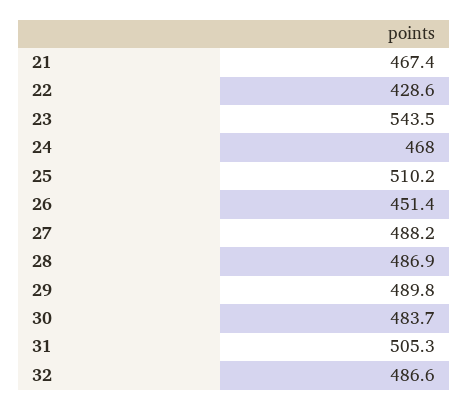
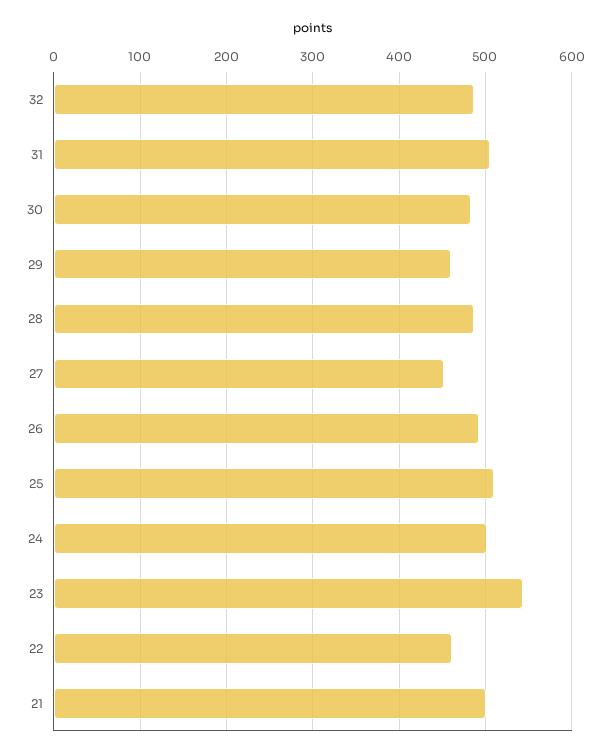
  {
-   "21": 467.4,
+   "21": 500,
-   "22": 428.6,
+   "22": 460,
    "23": 543.5,
-   "24": 468,
+   "24": 500,
    "25": 510.2,
-   "26": 451.4,
+   "26": 490,
-   "27": 488.2,
+   "27": 450,
    "28": 486.9,
-   "29": 489.8,
+   "29": 460,
    "30": 483.7,
    "31": 505.3,
    "32": 486.6
  }

